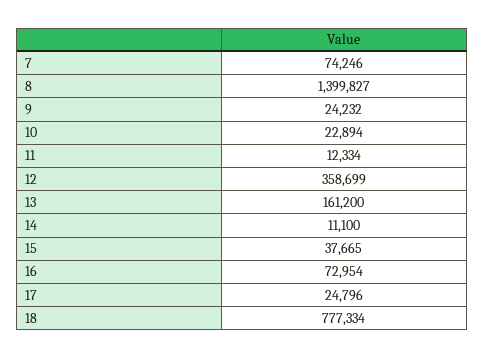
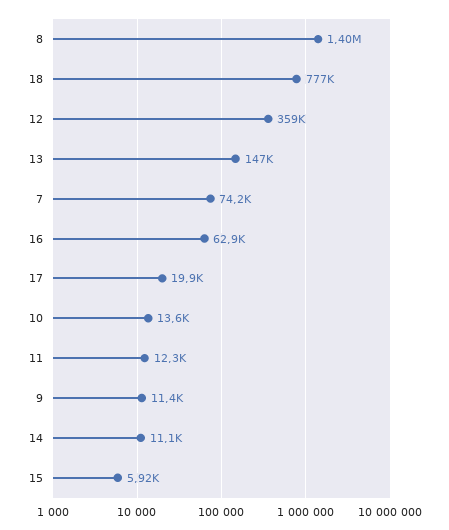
  {
    "7": 74246,
    "8": 1399827,
-   "9": 24232,
+   "9": 11400,
-   "10": 22894,
+   "10": 13600,
    "11": 12334,
    "12": 358699,
-   "13": 161200,
+   "13": 147000,
    "14": 11100,
-   "15": 37665,
+   "15": 5920,
-   "16": 72954,
+   "16": 62900,
-   "17": 24796,
+   "17": 19900,
    "18": 777334
  }

